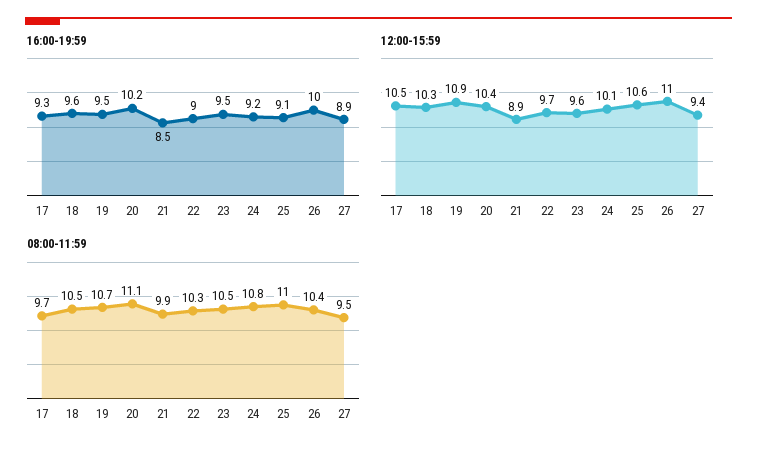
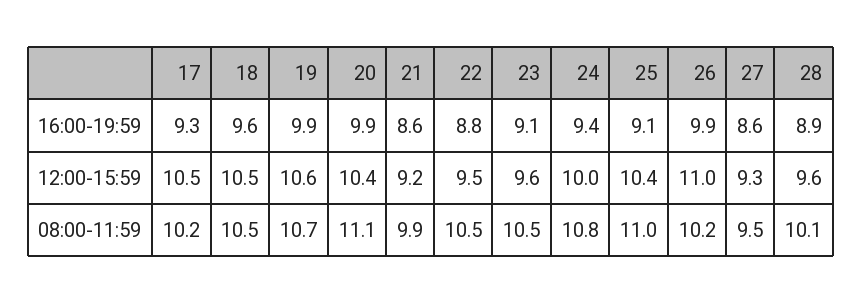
  {
    "16:00-19:59": {
      "17": 9.3,
      "18": 9.6,
-     "19": 9.5,
+     "19": 9.9,
-     "20": 10.2,
+     "20": 9.9,
-     "21": 8.5,
+     "21": 8.6,
-     "22": 9,
+     "22": 8.8,
-     "23": 9.5,
+     "23": 9.1,
-     "24": 9.2,
+     "24": 9.4,
      "25": 9.1,
-     "26": 10,
+     "26": 9.9,
-     "27": 8.9
+     "27": 8.6,
+     "28": 8.9
    },
    "12:00-15:59": {
      "17": 10.5,
-     "18": 10.3,
+     "18": 10.5,
-     "19": 10.9,
+     "19": 10.6,
      "20": 10.4,
-     "21": 8.9,
+     "21": 9.2,
-     "22": 9.7,
+     "22": 9.5,
      "23": 9.6,
-     "24": 10.1,
+     "24": 10,
-     "25": 10.6,
+     "25": 10.4,
      "26": 11,
-     "27": 9.4
+     "27": 9.3,
+     "28": 9.6
    },
    "08:00-11:59": {
-     "17": 9.7,
+     "17": 10.2,
      "18": 10.5,
      "19": 10.7,
      "20": 11.1,
      "21": 9.9,
-     "22": 10.3,
+     "22": 10.5,
      "23": 10.5,
      "24": 10.8,
      "25": 11,
-     "26": 10.4,
+     "26": 10.2,
-     "27": 9.5
+     "27": 9.5,
+     "28": 10.1
    }
  }

